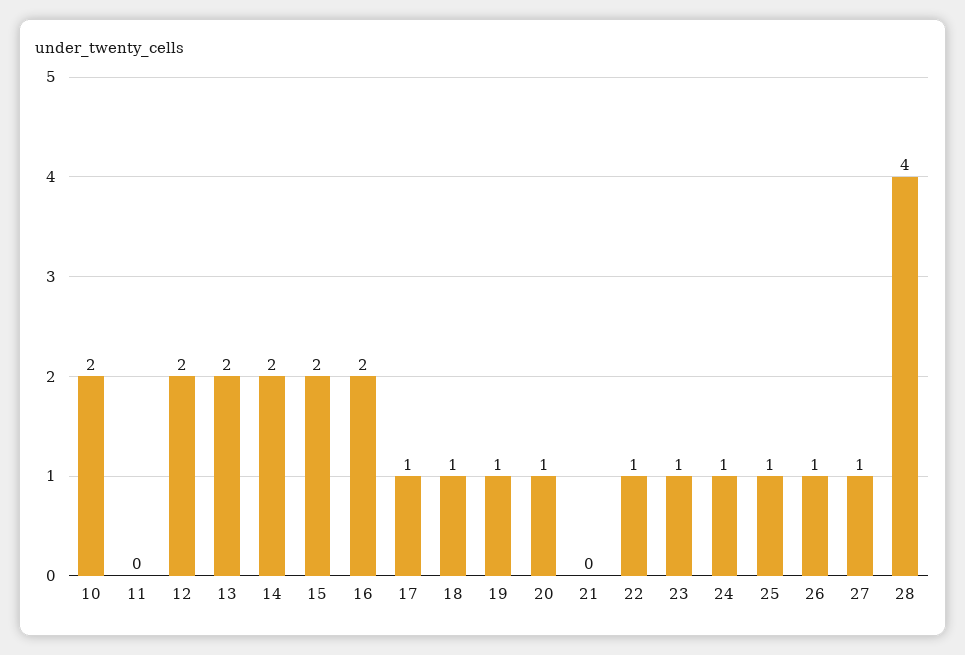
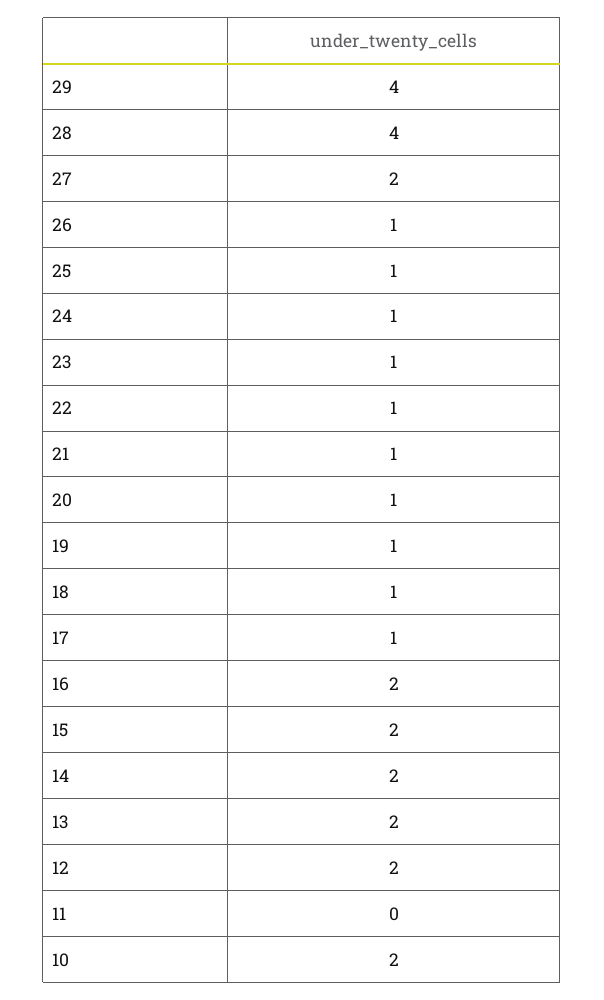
  {
    "10": 2,
    "11": 0,
    "12": 2,
    "13": 2,
    "14": 2,
    "15": 2,
    "16": 2,
    "17": 1,
    "18": 1,
    "19": 1,
    "20": 1,
-   "21": 0,
+   "21": 1,
    "22": 1,
    "23": 1,
    "24": 1,
    "25": 1,
    "26": 1,
-   "27": 1,
+   "27": 2,
-   "28": 4
+   "28": 4,
+   "29": 4
  }

